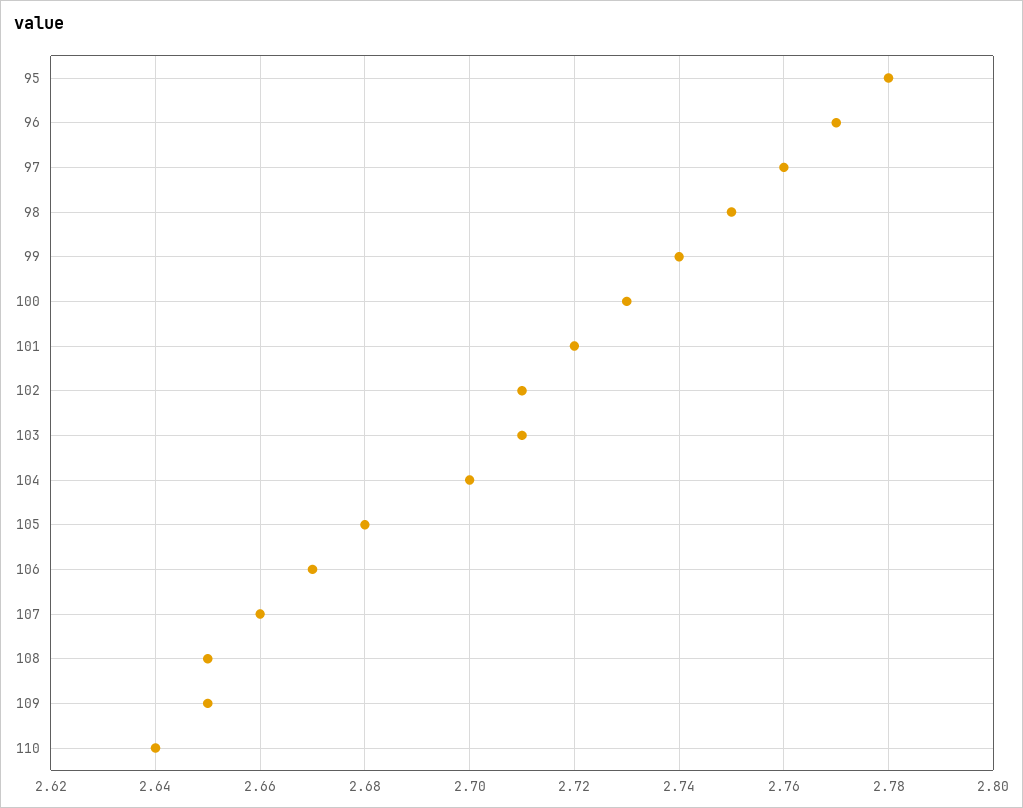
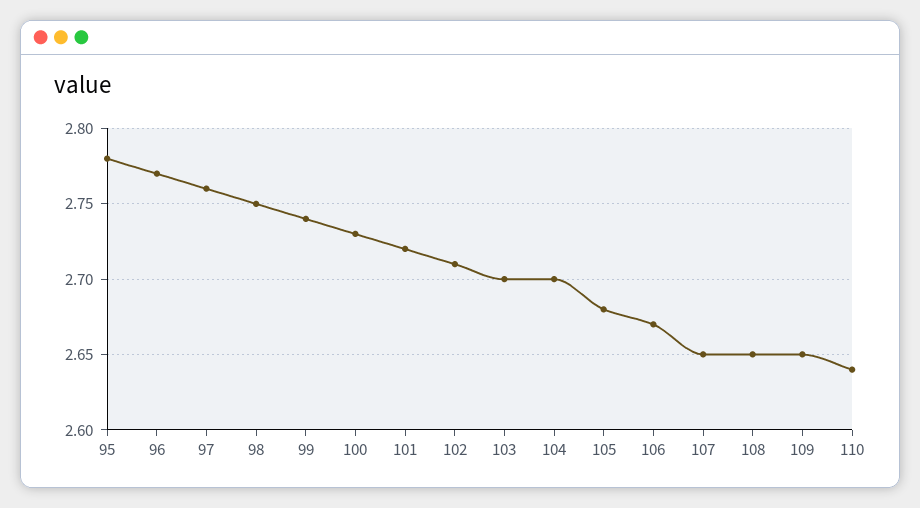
  {
    "95": 2.78,
    "96": 2.77,
    "97": 2.76,
    "98": 2.75,
    "99": 2.74,
    "100": 2.73,
    "101": 2.72,
    "102": 2.71,
-   "103": 2.71,
+   "103": 2.7,
    "104": 2.7,
    "105": 2.68,
    "106": 2.67,
-   "107": 2.66,
+   "107": 2.65,
    "108": 2.65,
    "109": 2.65,
    "110": 2.64
  }

